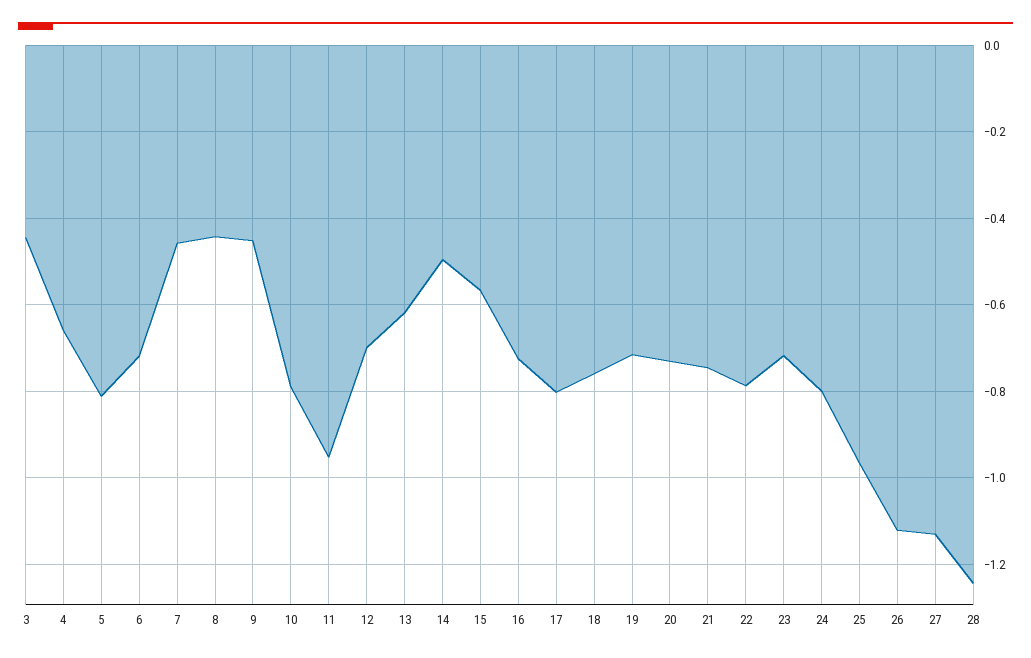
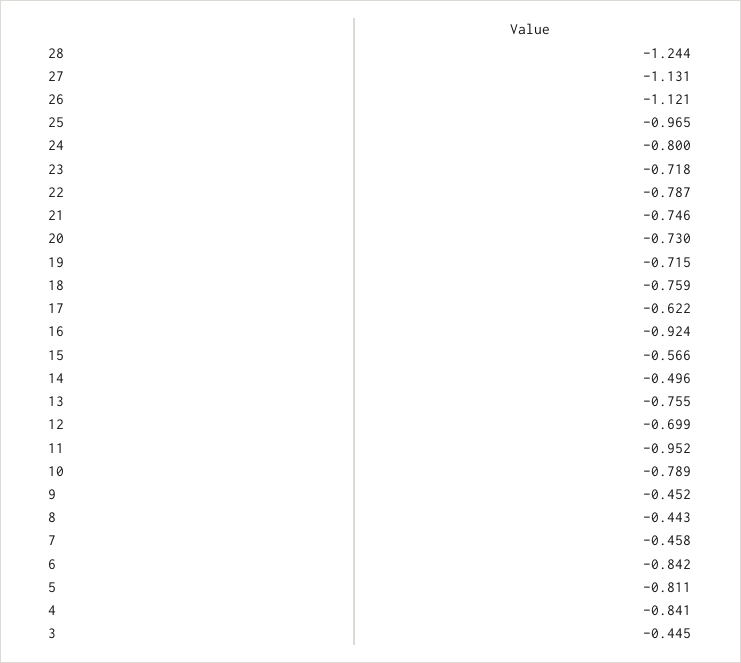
  {
    "3": -0.445,
-   "4": -0.66,
+   "4": -0.841,
    "5": -0.811,
-   "6": -0.72,
+   "6": -0.842,
    "7": -0.458,
    "8": -0.443,
    "9": -0.452,
    "10": -0.789,
    "11": -0.952,
    "12": -0.699,
-   "13": -0.62,
+   "13": -0.755,
    "14": -0.496,
    "15": -0.566,
-   "16": -0.72,
+   "16": -0.924,
-   "17": -0.8,
+   "17": -0.622,
    "18": -0.759,
    "19": -0.715,
    "20": -0.73,
    "21": -0.746,
    "22": -0.787,
    "23": -0.718,
    "24": -0.8,
    "25": -0.965,
    "26": -1.121,
    "27": -1.131,
    "28": -1.244
  }

